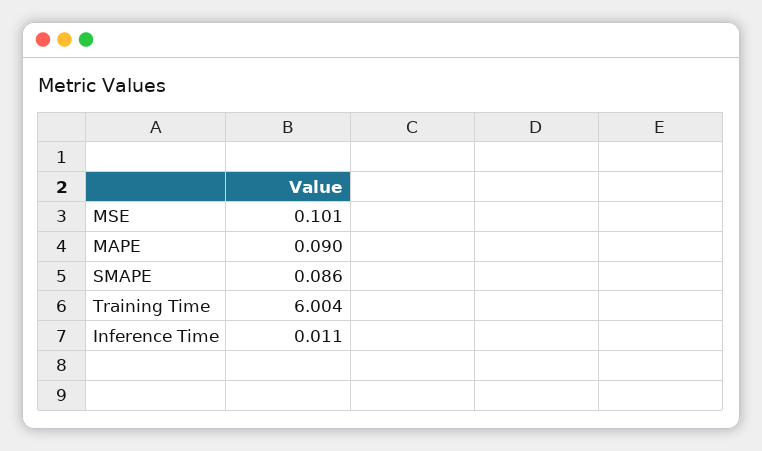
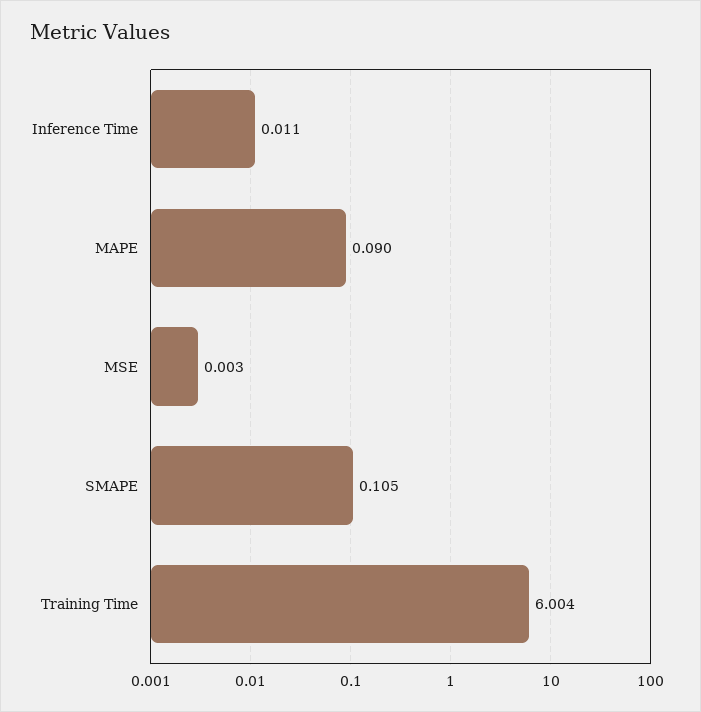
  {
-   "MSE": 0.101,
+   "MSE": 0.003,
    "MAPE": 0.09,
-   "SMAPE": 0.086,
+   "SMAPE": 0.105,
    "Training Time": 6.004,
    "Inference Time": 0.011
  }

